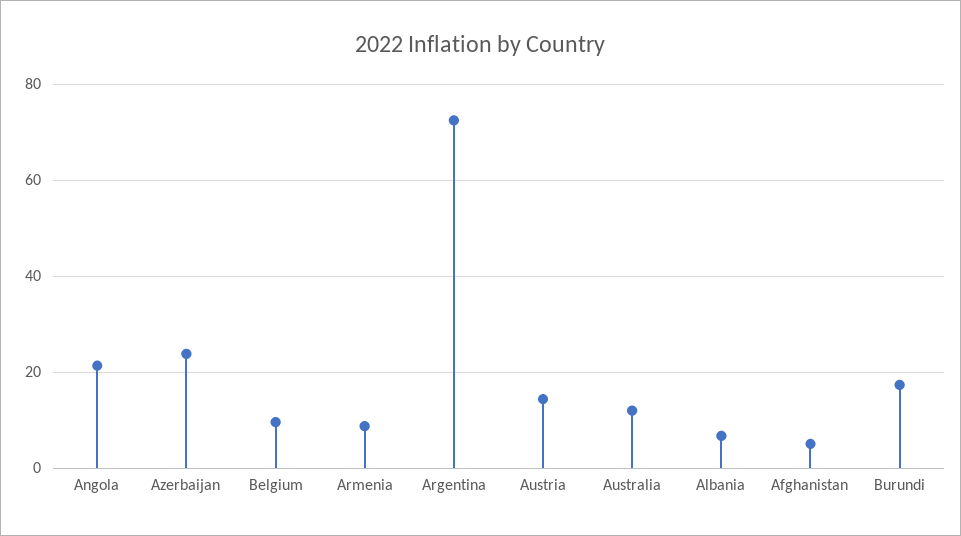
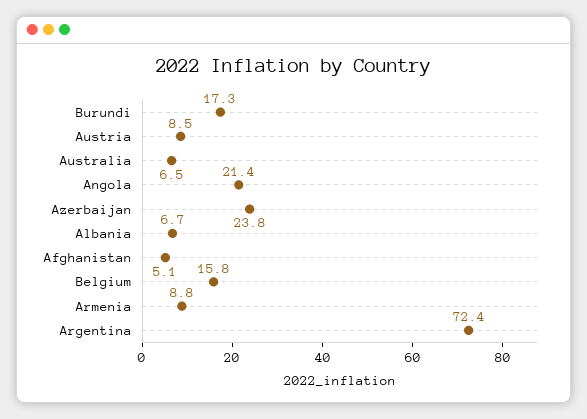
  {
    "Angola": 21.4,
    "Azerbaijan": 23.8,
-   "Belgium": 10,
+   "Belgium": 15.8,
    "Armenia": 8.8,
    "Argentina": 72.4,
-   "Austria": 14,
+   "Austria": 8.5,
-   "Australia": 12,
+   "Australia": 6.5,
    "Albania": 6.7,
    "Afghanistan": 5.1,
    "Burundi": 17.3
  }

